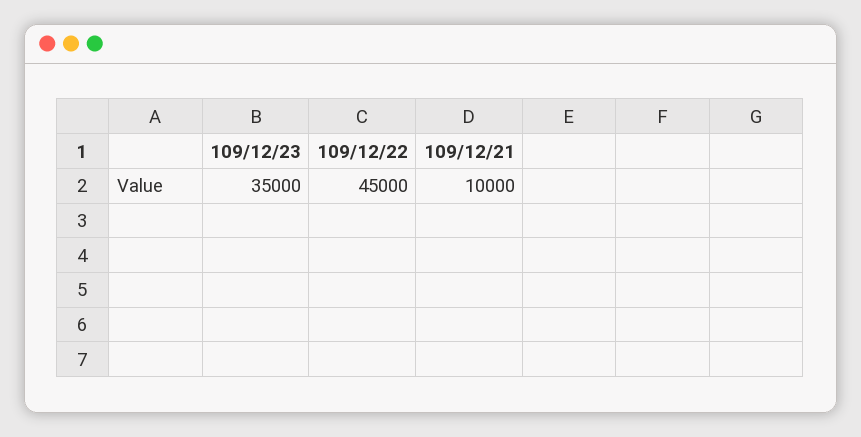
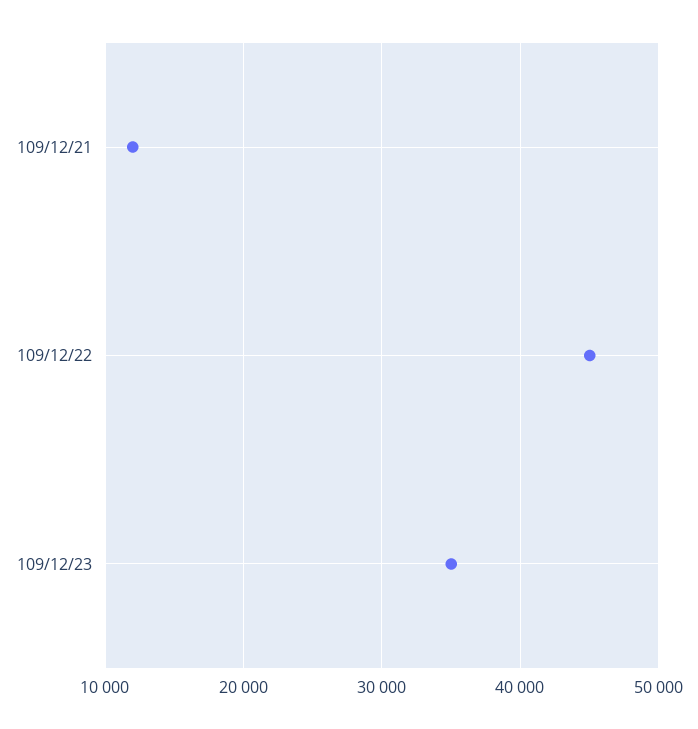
  {
    "109/12/23": 35000,
    "109/12/22": 45000,
-   "109/12/21": 10000
+   "109/12/21": 12000
  }

